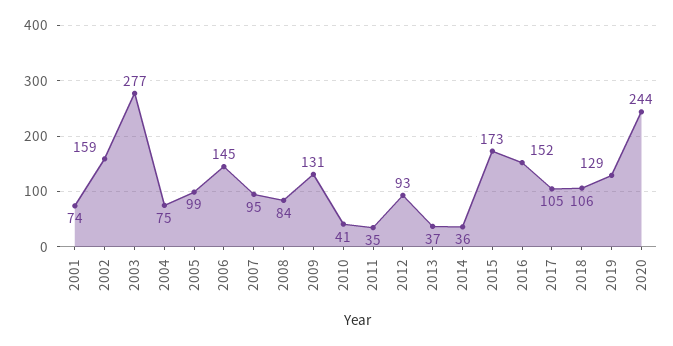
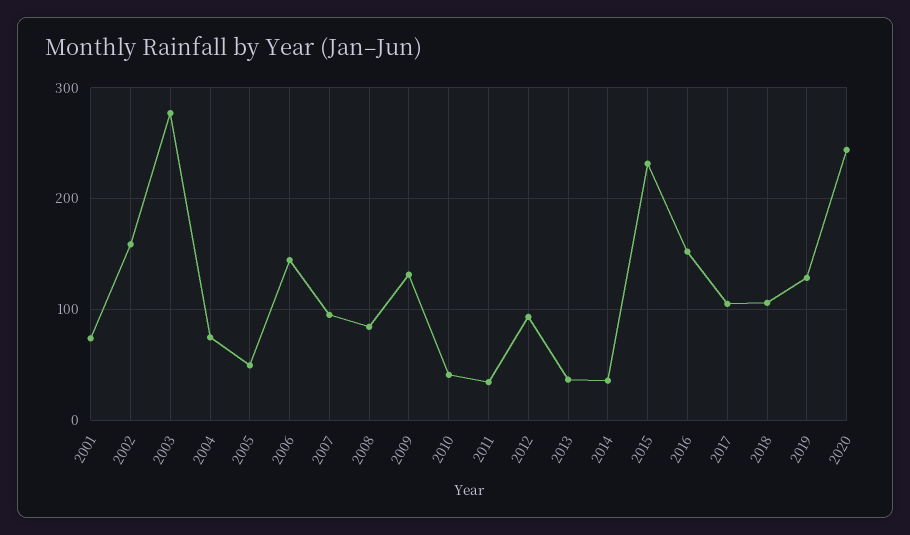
  {
    "2001": 74,
    "2002": 159,
    "2003": 277,
    "2004": 75,
-   "2005": 99,
+   "2005": 50,
    "2006": 145,
    "2007": 95,
    "2008": 84,
    "2009": 131,
    "2010": 41,
    "2011": 35,
    "2012": 93,
    "2013": 37,
    "2014": 36,
-   "2015": 173,
+   "2015": 230,
    "2016": 152,
    "2017": 105,
    "2018": 106,
    "2019": 129,
    "2020": 244
  }

